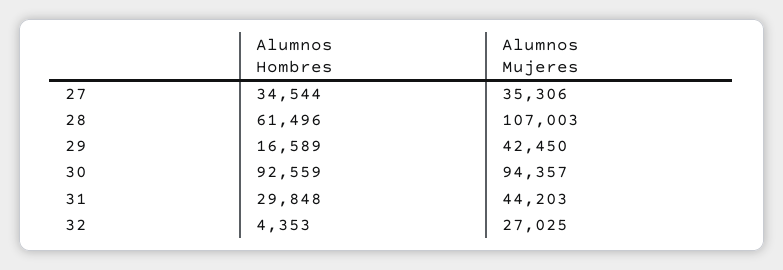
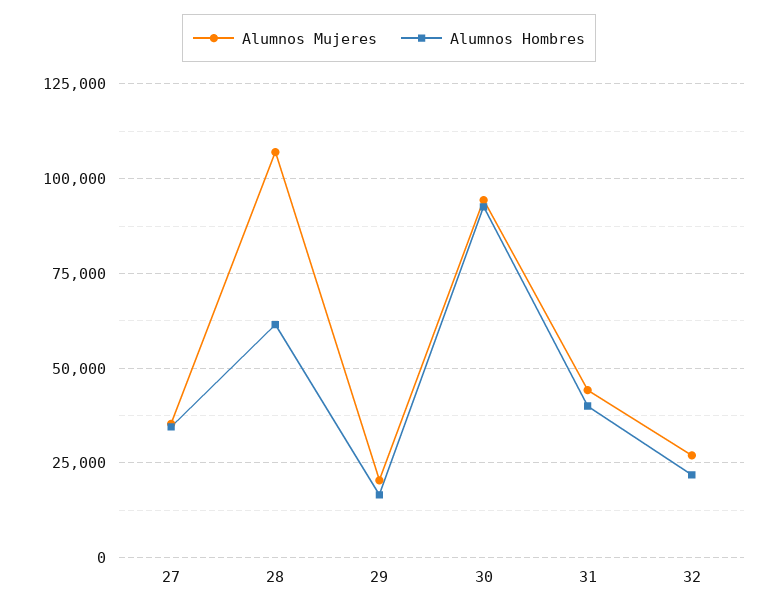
  {
    "Alumnos Hombres": {
      "27": 34544,
      "28": 61496,
      "29": 16589,
      "30": 92559,
-     "31": 29848,
+     "31": 40000,
-     "32": 4353
+     "32": 22500
    },
    "Alumnos Mujeres": {
      "27": 35306,
      "28": 107003,
-     "29": 42450,
+     "29": 20000,
      "30": 94357,
      "31": 44203,
      "32": 27025
    }
  }

